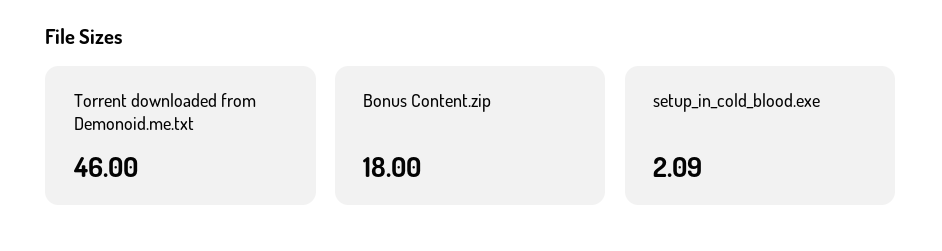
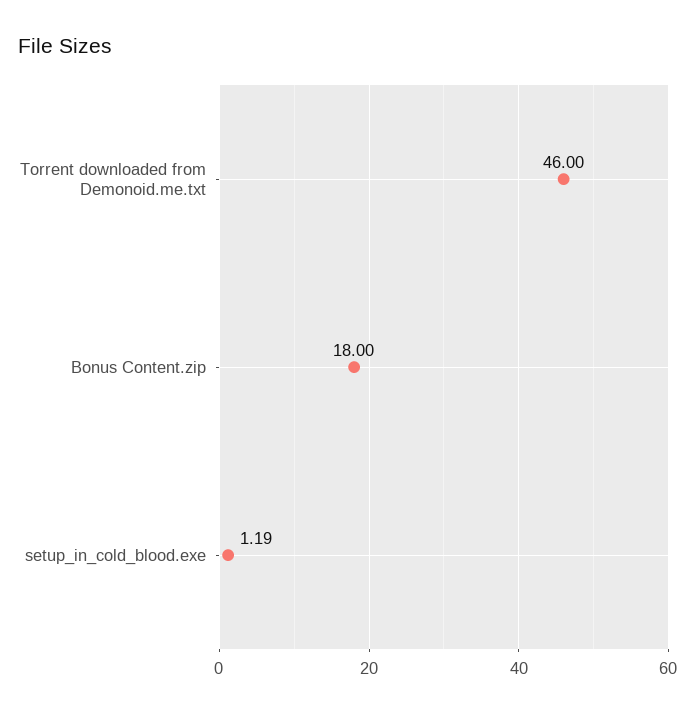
  {
    "Torrent downloaded from Demonoid.me.txt": 46,
    "Bonus Content.zip": 18,
-   "setup_in_cold_blood.exe": 2.09
+   "setup_in_cold_blood.exe": 1.19
  }

